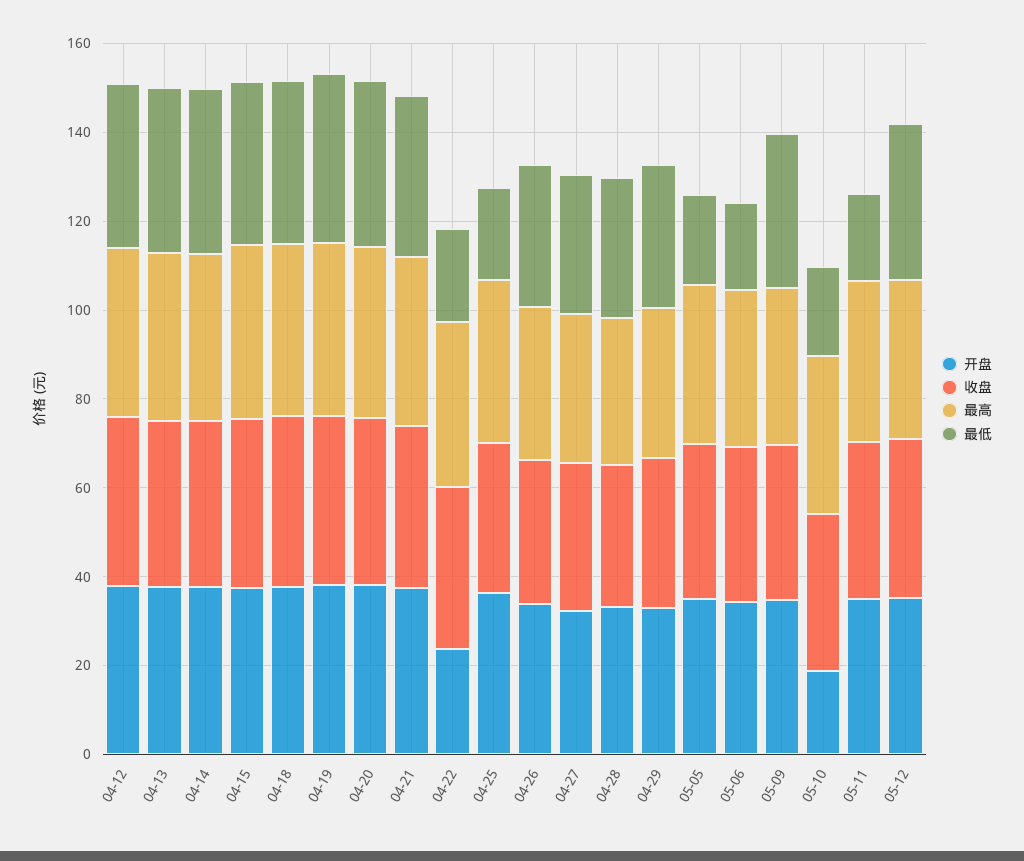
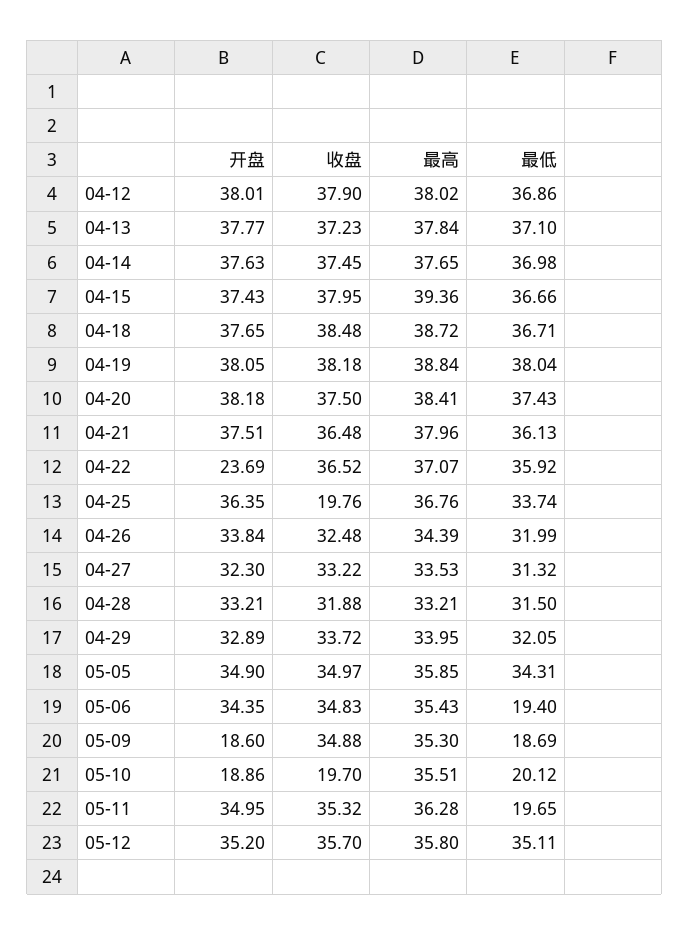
  {
    "开盘": {
      "04-12": 38.01,
      "04-13": 37.77,
      "04-14": 37.63,
      "04-15": 37.43,
      "04-18": 37.65,
      "04-19": 38.05,
      "04-20": 38.18,
      "04-21": 37.51,
      "04-22": 23.69,
      "04-25": 36.35,
      "04-26": 33.84,
      "04-27": 32.3,
      "04-28": 33.21,
      "04-29": 32.89,
      "05-05": 34.9,
      "05-06": 34.35,
-     "05-09": 35,
+     "05-09": 18.6,
      "05-10": 18.86,
      "05-11": 34.95,
      "05-12": 35.2
    },
    "收盘": {
      "04-12": 37.9,
      "04-13": 37.23,
      "04-14": 37.45,
      "04-15": 37.95,
      "04-18": 38.48,
      "04-19": 38.18,
      "04-20": 37.5,
      "04-21": 36.48,
      "04-22": 36.52,
-     "04-25": 35,
+     "04-25": 19.76,
      "04-26": 32.48,
      "04-27": 33.22,
      "04-28": 31.88,
      "04-29": 33.72,
      "05-05": 34.97,
      "05-06": 34.83,
      "05-09": 34.88,
-     "05-10": 35,
+     "05-10": 19.7,
      "05-11": 35.32,
      "05-12": 35.7
    },
    "最高": {
      "04-12": 38.02,
      "04-13": 37.84,
      "04-14": 37.65,
      "04-15": 39.36,
      "04-18": 38.72,
      "04-19": 38.84,
      "04-20": 38.41,
      "04-21": 37.96,
      "04-22": 37.07,
      "04-25": 36.76,
      "04-26": 34.39,
      "04-27": 33.53,
      "04-28": 33.21,
      "04-29": 33.95,
      "05-05": 35.85,
      "05-06": 35.43,
      "05-09": 35.3,
      "05-10": 35.51,
      "05-11": 36.28,
      "05-12": 35.8
    },
    "最低": {
      "04-12": 36.86,
      "04-13": 37.1,
      "04-14": 36.98,
      "04-15": 36.66,
      "04-18": 36.71,
      "04-19": 38.04,
      "04-20": 37.43,
      "04-21": 36.13,
-     "04-22": 20,
+     "04-22": 35.92,
-     "04-25": 20,
+     "04-25": 33.74,
      "04-26": 31.99,
      "04-27": 31.32,
      "04-28": 31.5,
      "04-29": 32.05,
-     "05-05": 20,
+     "05-05": 34.31,
      "05-06": 19.4,
-     "05-09": 35,
+     "05-09": 18.69,
      "05-10": 20.12,
      "05-11": 19.65,
      "05-12": 35.11
    }
  }

